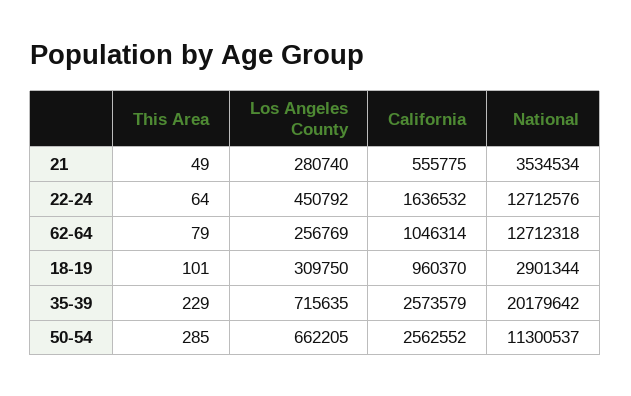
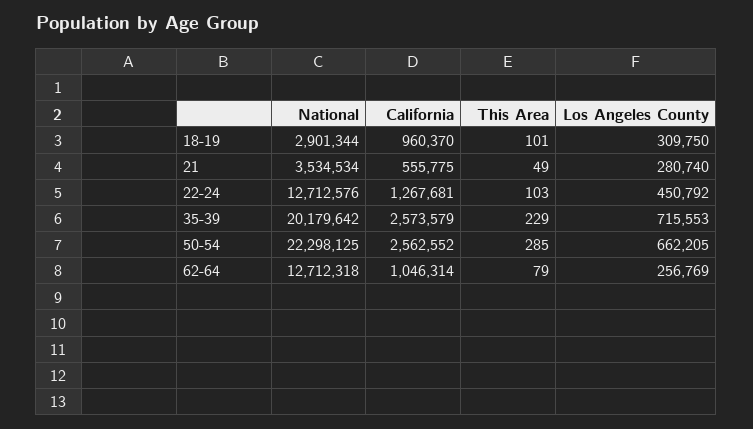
  {
    "This Area": {
      "21": 49,
-     "22-24": 64,
+     "22-24": 103,
      "62-64": 79,
      "18-19": 101,
      "35-39": 229,
      "50-54": 285
    },
    "Los Angeles County": {
      "21": 280740,
      "22-24": 450792,
      "62-64": 256769,
      "18-19": 309750,
-     "35-39": 715635,
+     "35-39": 715553,
      "50-54": 662205
    },
    "California": {
      "21": 555775,
-     "22-24": 1636532,
+     "22-24": 1267681,
      "62-64": 1046314,
      "18-19": 960370,
      "35-39": 2573579,
      "50-54": 2562552
    },
    "National": {
      "21": 3534534,
      "22-24": 12712576,
      "62-64": 12712318,
      "18-19": 2901344,
      "35-39": 20179642,
-     "50-54": 11300537
+     "50-54": 22298125
    }
  }

